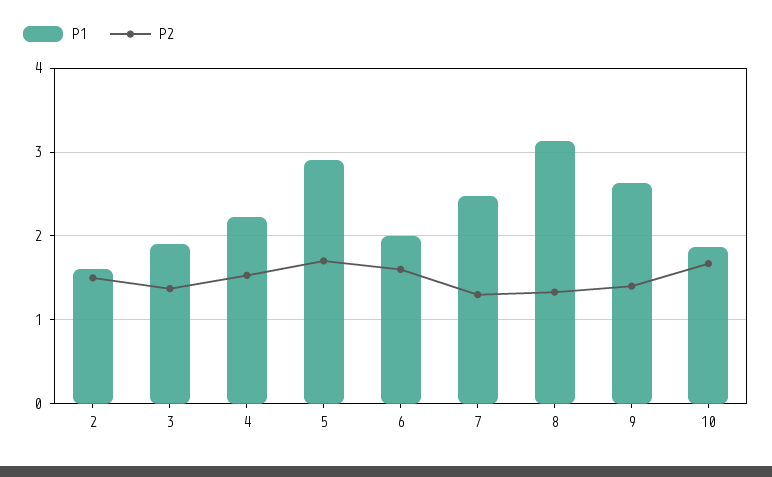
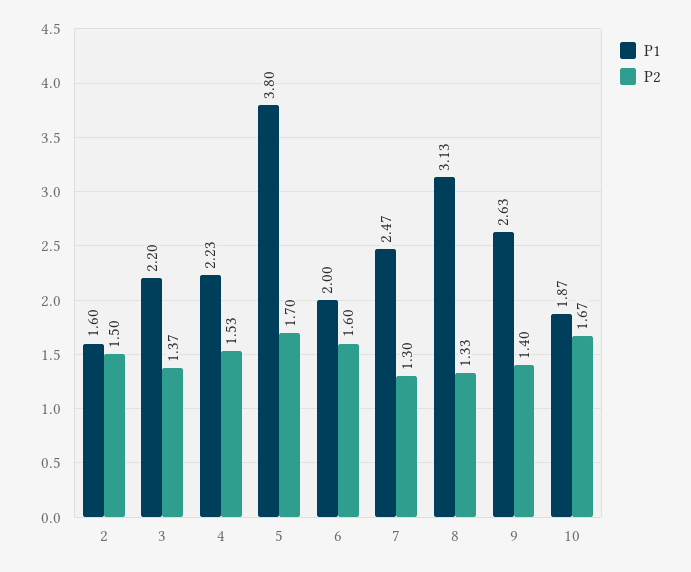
  {
    "P1": {
      "2": 1.6,
-     "3": 1.9,
+     "3": 2.2,
      "4": 2.23,
-     "5": 2.9,
+     "5": 3.8,
      "6": 2,
      "7": 2.47,
      "8": 3.13,
      "9": 2.63,
      "10": 1.87
    },
    "P2": {
      "2": 1.5,
      "3": 1.37,
      "4": 1.53,
      "5": 1.7,
      "6": 1.6,
      "7": 1.3,
      "8": 1.33,
      "9": 1.4,
      "10": 1.67
    }
  }

